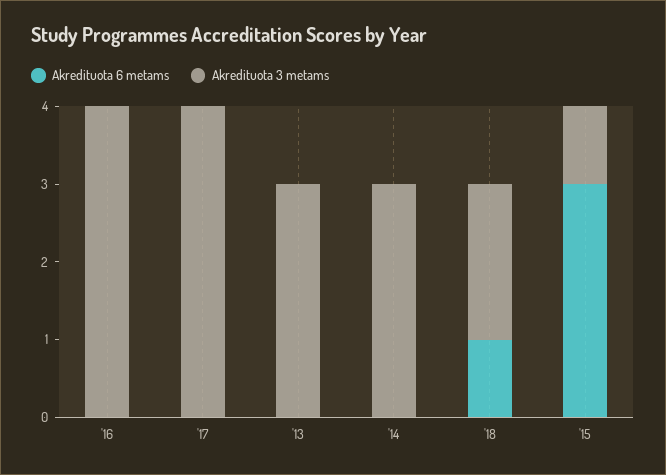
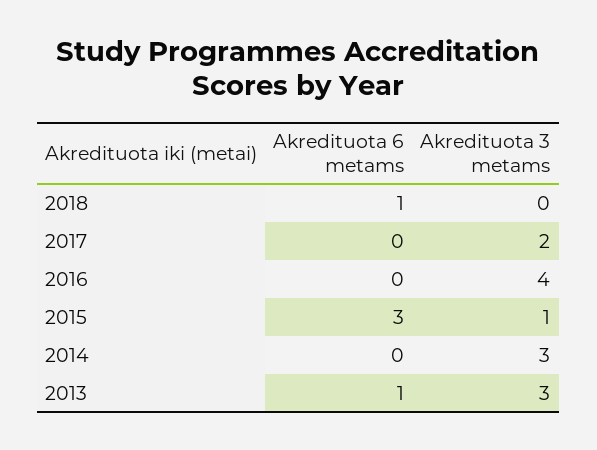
  {
    "Akredituota 6 metams": {
      "'16": 0,
      "'17": 0,
-     "'13": 0,
+     "'13": 1,
      "'14": 0,
      "'18": 1,
      "'15": 3
    },
    "Akredituota 3 metams": {
      "'16": 4,
-     "'17": 4,
+     "'17": 2,
      "'13": 3,
      "'14": 3,
-     "'18": 2,
+     "'18": 0,
      "'15": 1
    }
  }

